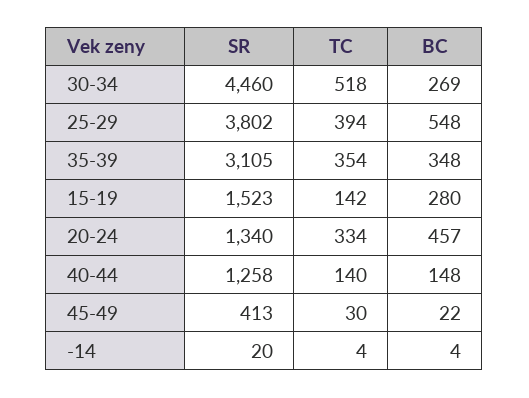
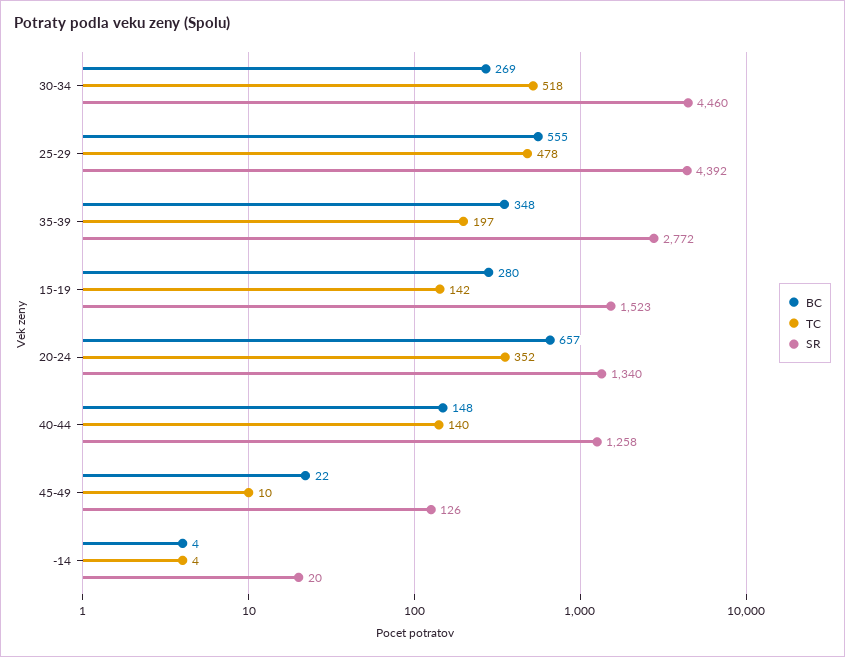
  {
    "SR": {
      "30-34": 4460,
-     "25-29": 3802,
+     "25-29": 4392,
-     "35-39": 3105,
+     "35-39": 2772,
      "15-19": 1523,
      "20-24": 1340,
      "40-44": 1258,
-     "45-49": 413,
+     "45-49": 126,
      "-14": 20
    },
    "TC": {
      "30-34": 518,
-     "25-29": 394,
+     "25-29": 478,
-     "35-39": 354,
+     "35-39": 197,
      "15-19": 142,
-     "20-24": 334,
+     "20-24": 352,
      "40-44": 140,
-     "45-49": 30,
+     "45-49": 10,
      "-14": 4
    },
    "BC": {
      "30-34": 269,
-     "25-29": 548,
+     "25-29": 555,
      "35-39": 348,
      "15-19": 280,
-     "20-24": 457,
+     "20-24": 657,
      "40-44": 148,
      "45-49": 22,
      "-14": 4
    }
  }

